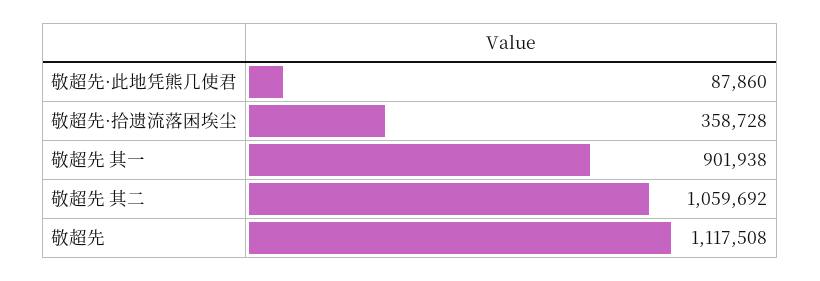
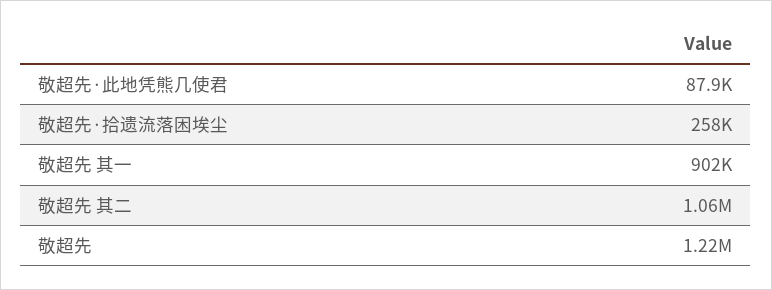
  {
    "敬超先·此地凭熊几使君": 87860,
-   "敬超先·拾遗流落困埃尘": 358728,
+   "敬超先·拾遗流落困埃尘": 258000,
    "敬超先 其一": 901938,
    "敬超先 其二": 1059692,
-   "敬超先": 1117508
+   "敬超先": 1220000
  }

